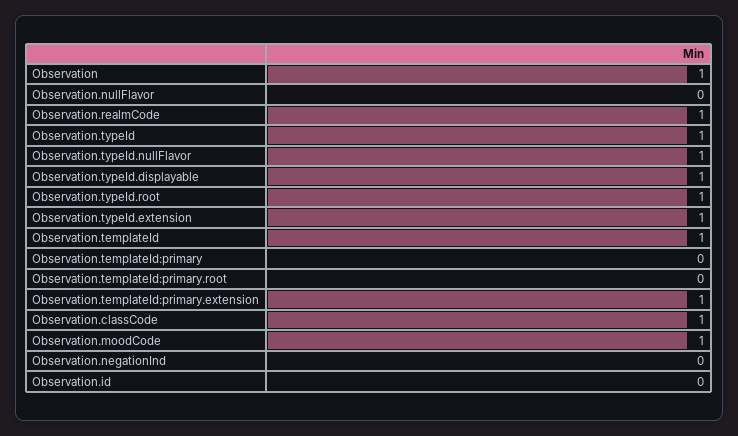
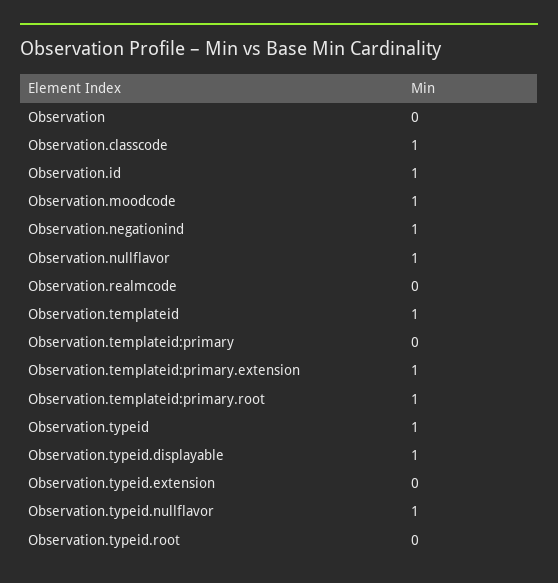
  {
-   "Observation": 1,
+   "Observation": 0,
-   "Observation.nullFlavor": 0,
+   "Observation.nullFlavor": 1,
-   "Observation.realmCode": 1,
+   "Observation.realmCode": 0,
    "Observation.typeId": 1,
    "Observation.typeId.nullFlavor": 1,
    "Observation.typeId.displayable": 1,
-   "Observation.typeId.root": 1,
+   "Observation.typeId.root": 0,
-   "Observation.typeId.extension": 1,
+   "Observation.typeId.extension": 0,
    "Observation.templateId": 1,
    "Observation.templateId:primary": 0,
-   "Observation.templateId:primary.root": 0,
+   "Observation.templateId:primary.root": 1,
    "Observation.templateId:primary.extension": 1,
    "Observation.classCode": 1,
    "Observation.moodCode": 1,
-   "Observation.negationInd": 0,
+   "Observation.negationInd": 1,
-   "Observation.id": 0
+   "Observation.id": 1
  }

